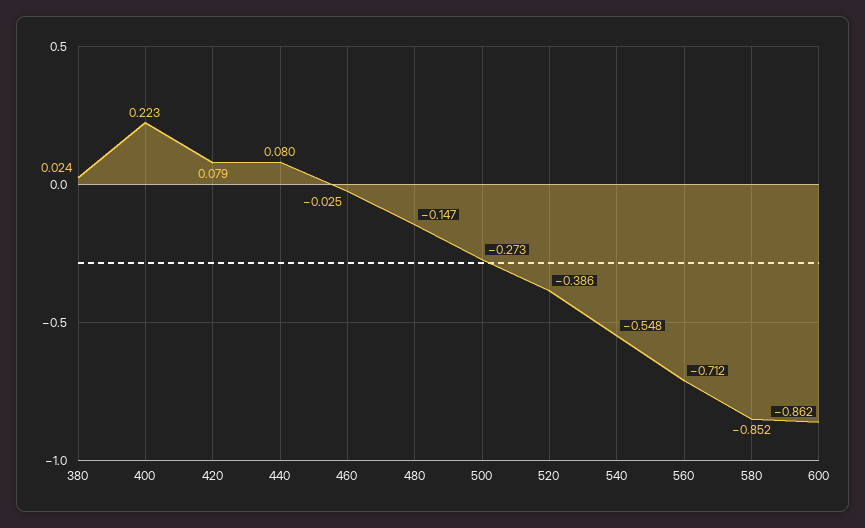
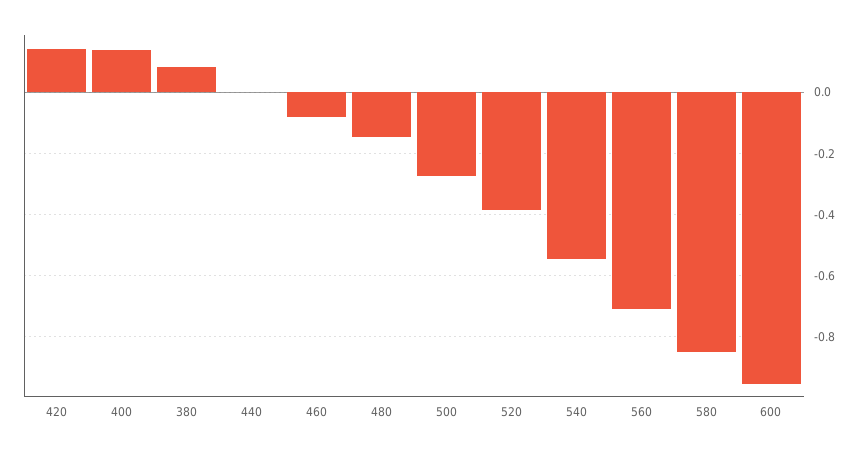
  {
-   "380": 0.024,
+   "380": 0.08,
-   "400": 0.223,
+   "400": 0.14,
-   "420": 0.079,
+   "420": 0.14,
-   "440": 0.08,
+   "440": 0,
-   "460": -0.025,
+   "460": -0.08,
    "480": -0.147,
    "500": -0.273,
    "520": -0.386,
    "540": -0.548,
    "560": -0.712,
    "580": -0.852,
-   "600": -0.862
+   "600": -0.96
  }

